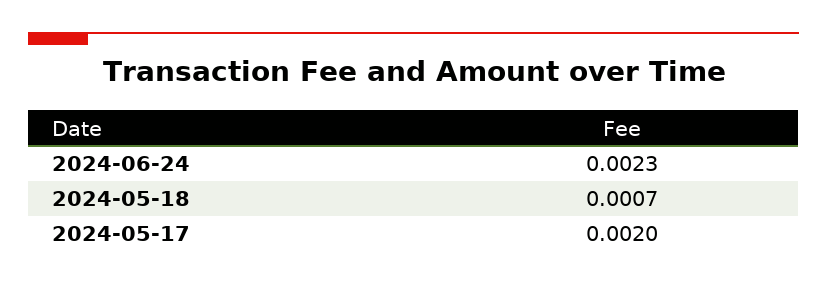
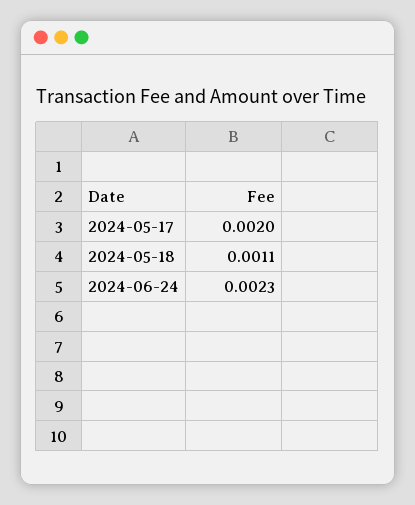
  {
    "2024-06-24": 0.0023,
-   "2024-05-18": 0.0007,
+   "2024-05-18": 0.0011,
    "2024-05-17": 0.002
  }

